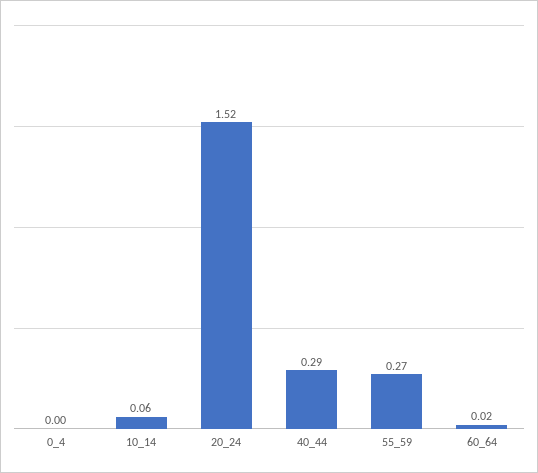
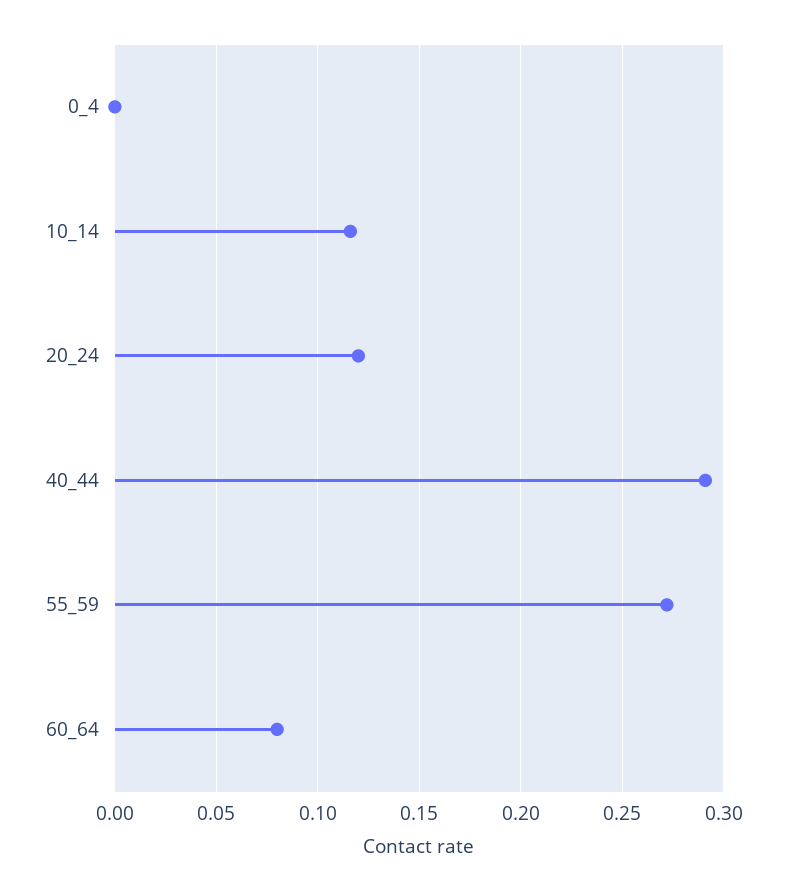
  {
    "0_4": 0,
-   "10_14": 0.06,
+   "10_14": 0.115,
-   "20_24": 1.52,
+   "20_24": 0.12,
    "40_44": 0.29,
    "55_59": 0.27,
-   "60_64": 0.02
+   "60_64": 0.08
  }

